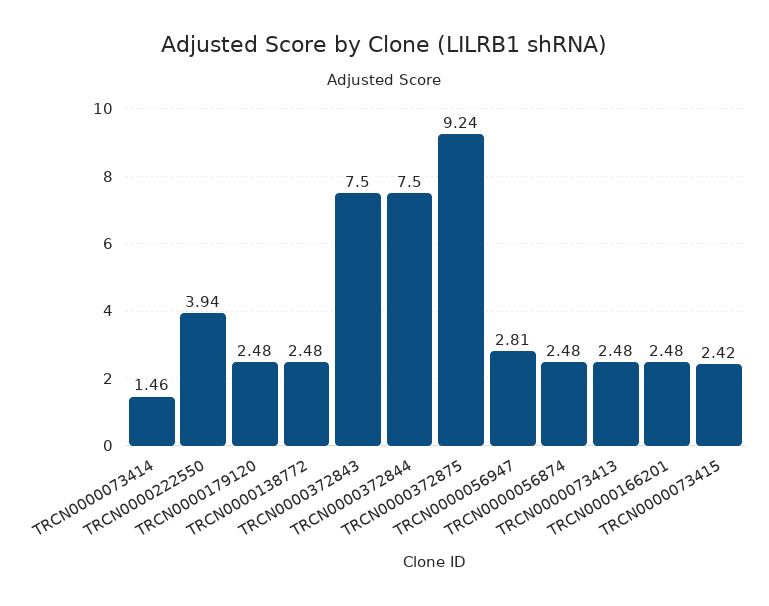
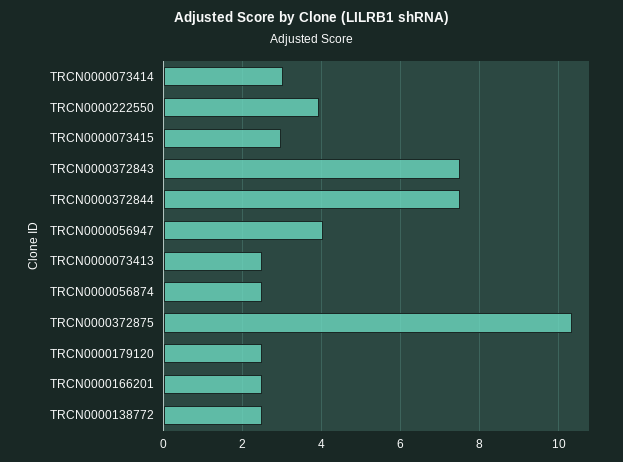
  {
-   "TRCN0000073414": 1.46,
+   "TRCN0000073414": 3,
    "TRCN0000222550": 3.94,
    "TRCN0000179120": 2.48,
    "TRCN0000138772": 2.48,
    "TRCN0000372843": 7.5,
    "TRCN0000372844": 7.5,
-   "TRCN0000372875": 9.24,
+   "TRCN0000372875": 10.4,
-   "TRCN0000056947": 2.81,
+   "TRCN0000056947": 4,
    "TRCN0000056874": 2.48,
    "TRCN0000073413": 2.48,
    "TRCN0000166201": 2.48,
-   "TRCN0000073415": 2.42
+   "TRCN0000073415": 3
  }

